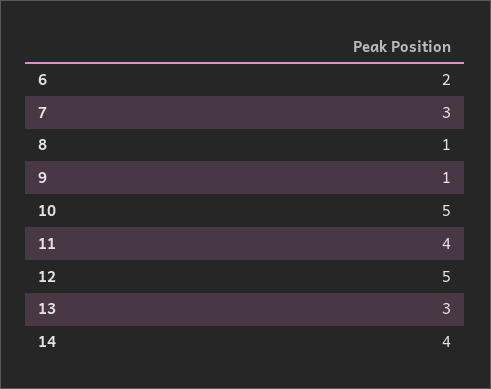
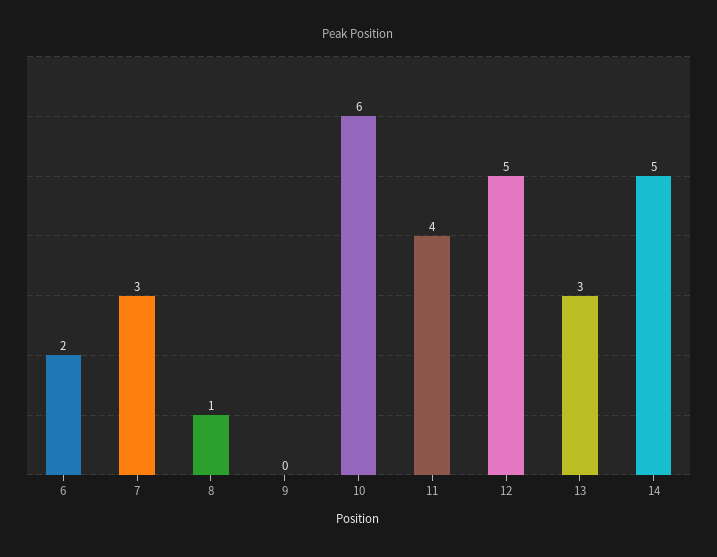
  {
    "6": 2,
    "7": 3,
    "8": 1,
-   "9": 1,
+   "9": 0,
-   "10": 5,
+   "10": 6,
    "11": 4,
    "12": 5,
    "13": 3,
-   "14": 4
+   "14": 5
  }

